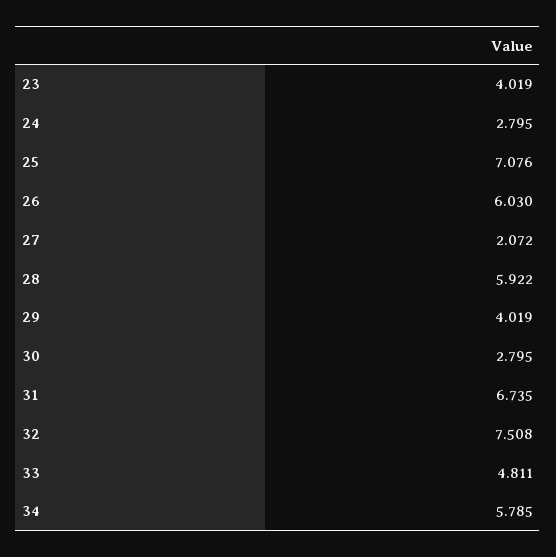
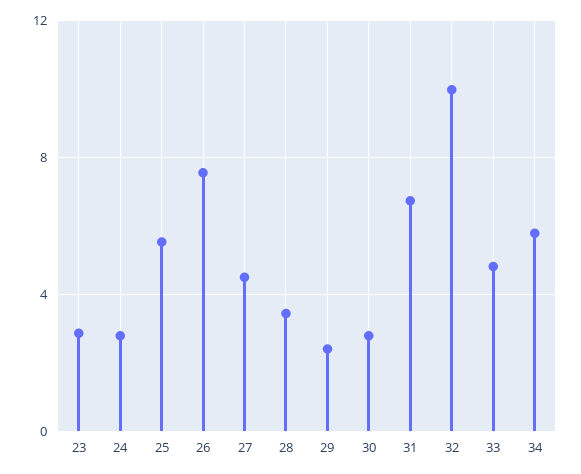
  {
-   "23": 4.019,
+   "23": 3,
    "24": 2.795,
-   "25": 7.076,
+   "25": 5.5,
-   "26": 6.03,
+   "26": 7.5,
-   "27": 2.072,
+   "27": 4.5,
-   "28": 5.922,
+   "28": 3.5,
-   "29": 4.019,
+   "29": 2.5,
    "30": 2.795,
    "31": 6.735,
-   "32": 7.508,
+   "32": 10,
    "33": 4.811,
    "34": 5.785
  }

